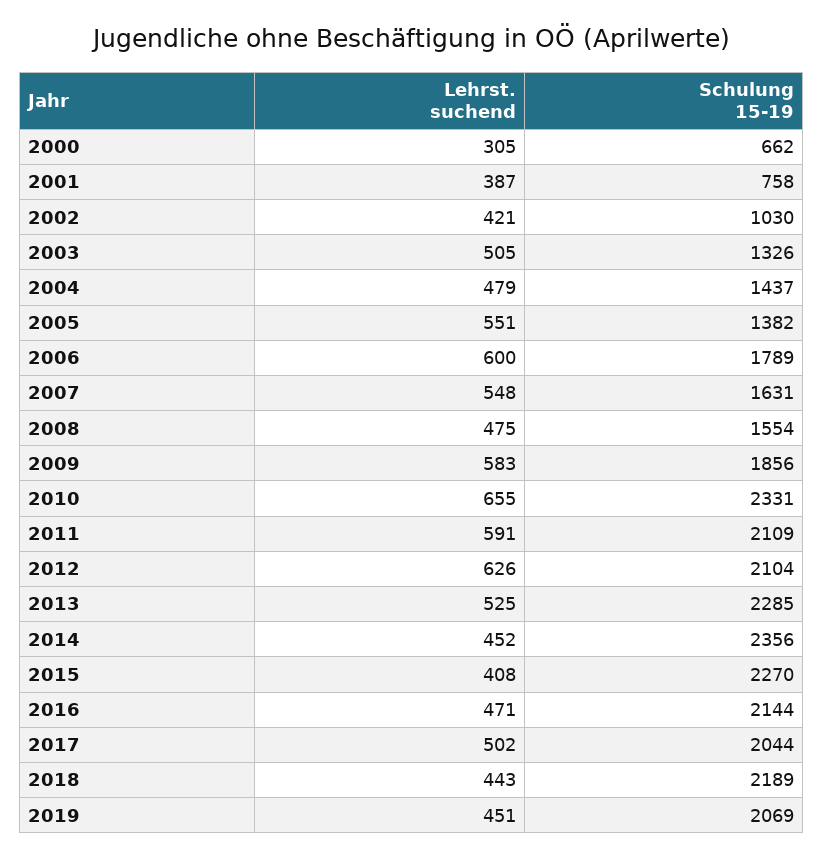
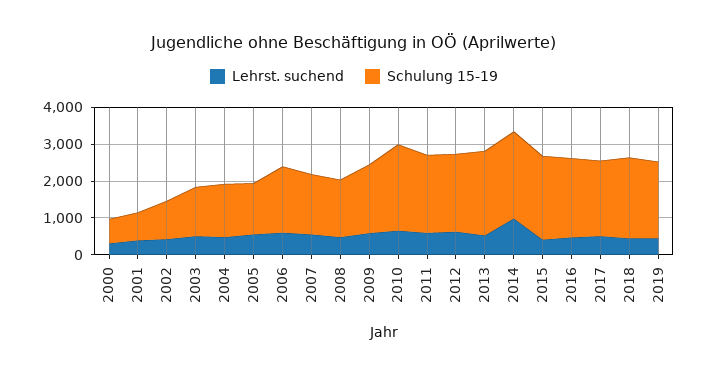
  {
    "Lehrst. suchend": {
      "2000": 305,
      "2001": 387,
      "2002": 421,
      "2003": 505,
      "2004": 479,
      "2005": 551,
      "2006": 600,
      "2007": 548,
      "2008": 475,
      "2009": 583,
      "2010": 655,
      "2011": 591,
      "2012": 626,
      "2013": 525,
-     "2014": 452,
+     "2014": 1000,
      "2015": 408,
      "2016": 471,
      "2017": 502,
      "2018": 443,
      "2019": 451
    },
    "Schulung 15-19": {
      "2000": 662,
      "2001": 758,
      "2002": 1030,
      "2003": 1326,
      "2004": 1437,
      "2005": 1382,
      "2006": 1789,
      "2007": 1631,
      "2008": 1554,
      "2009": 1856,
      "2010": 2331,
      "2011": 2109,
      "2012": 2104,
      "2013": 2285,
      "2014": 2356,
      "2015": 2270,
      "2016": 2144,
      "2017": 2044,
      "2018": 2189,
      "2019": 2069
    }
  }

